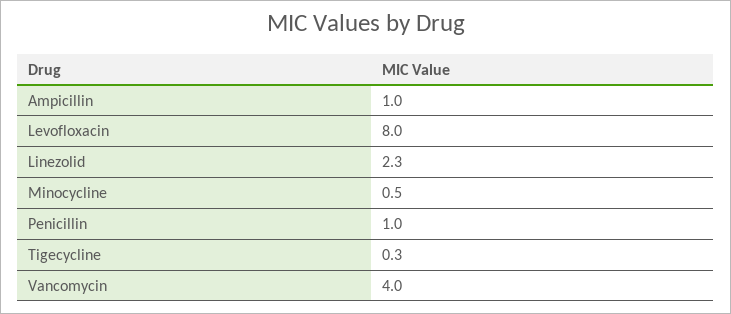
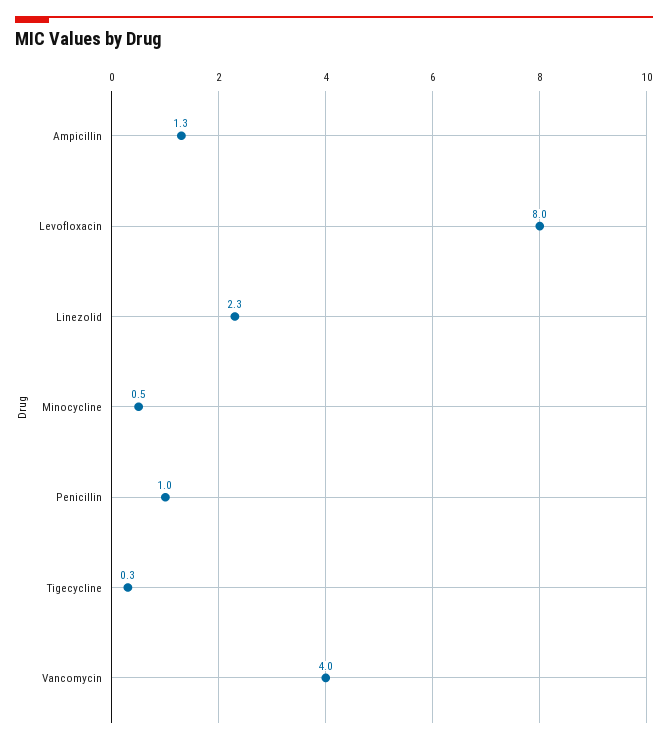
  {
-   "Ampicillin": 1,
+   "Ampicillin": 1.3,
    "Levofloxacin": 8,
    "Linezolid": 2.3,
    "Minocycline": 0.5,
    "Penicillin": 1,
    "Tigecycline": 0.3,
    "Vancomycin": 4
  }

